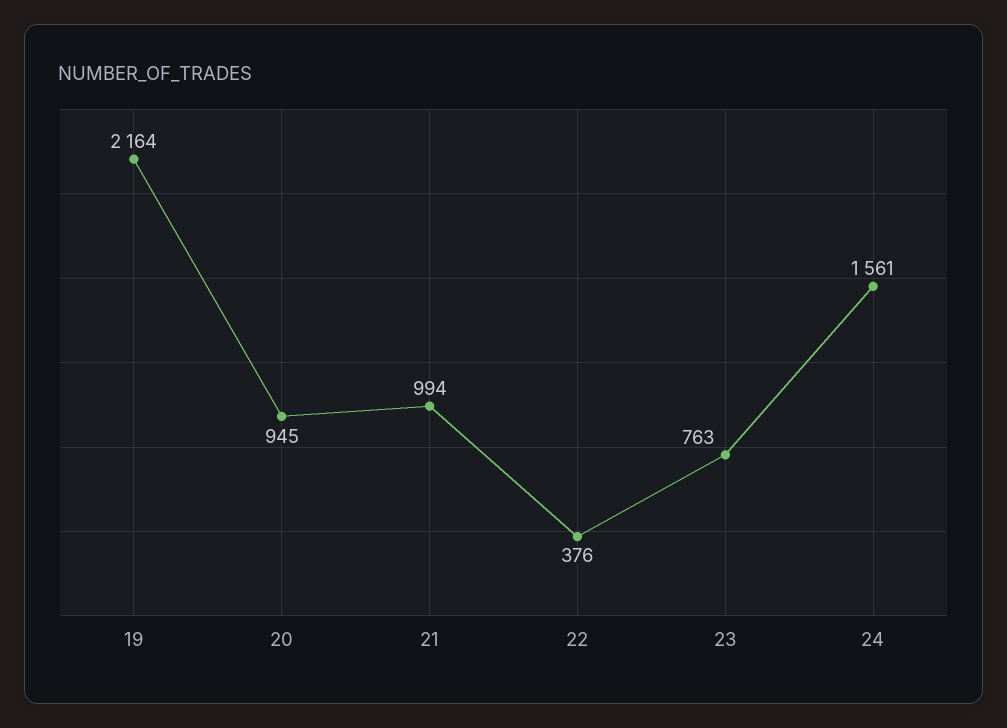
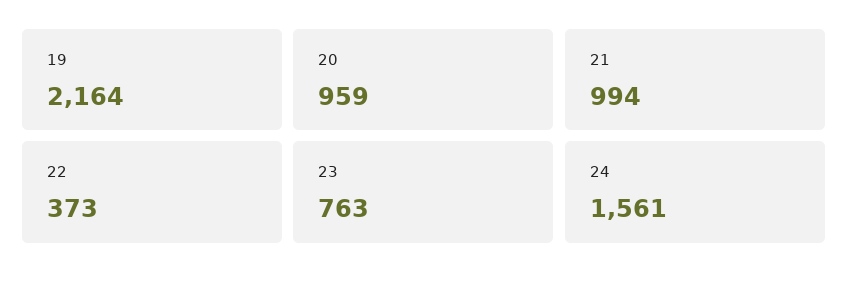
  {
    "19": 2164,
-   "20": 945,
+   "20": 959,
    "21": 994,
-   "22": 376,
+   "22": 373,
    "23": 763,
    "24": 1561
  }

